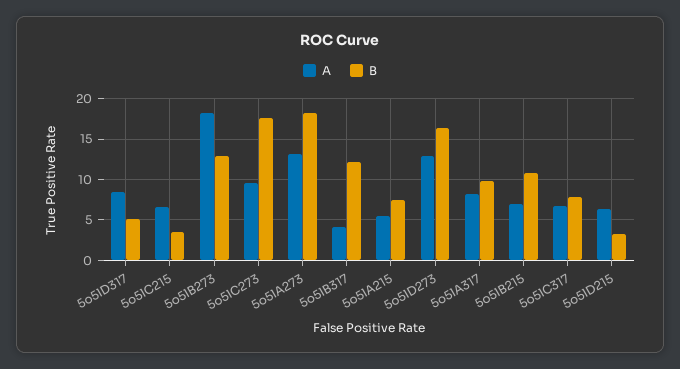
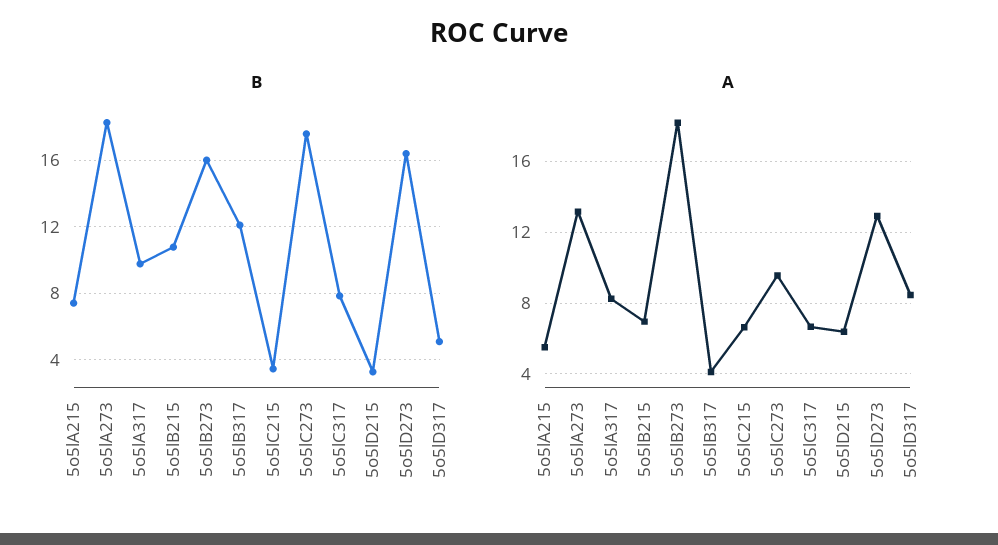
  {
    "A": {
      "5o5lD317": 8.5,
      "5o5lC215": 6.5,
      "5o5lB273": 18,
      "5o5lC273": 9.5,
      "5o5lA273": 13,
      "5o5lB317": 4,
      "5o5lA215": 5.5,
      "5o5lD273": 13,
      "5o5lA317": 8,
      "5o5lB215": 7,
      "5o5lC317": 6.5,
      "5o5lD215": 6.5
    },
    "B": {
      "5o5lD317": 5,
      "5o5lC215": 3.5,
-     "5o5lB273": 13,
+     "5o5lB273": 16,
      "5o5lC273": 17.5,
      "5o5lA273": 18.5,
      "5o5lB317": 12,
      "5o5lA215": 7.5,
      "5o5lD273": 16.5,
      "5o5lA317": 10,
      "5o5lB215": 11,
      "5o5lC317": 8,
      "5o5lD215": 3.5
    }
  }

